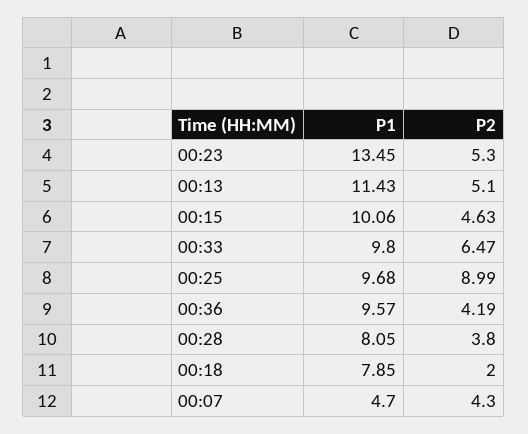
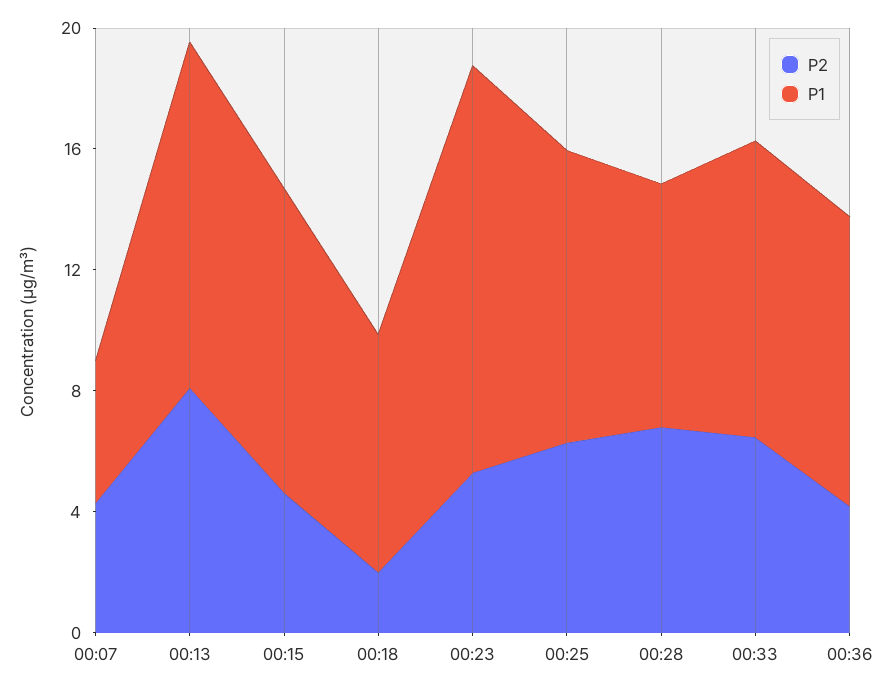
  {
    "P1": {
      "00:23": 13.45,
      "00:13": 11.43,
      "00:15": 10.06,
      "00:33": 9.8,
      "00:25": 9.68,
      "00:36": 9.57,
      "00:28": 8.05,
      "00:18": 7.85,
      "00:07": 4.7
    },
    "P2": {
      "00:23": 5.3,
-     "00:13": 5.1,
+     "00:13": 8,
      "00:15": 4.63,
      "00:33": 6.47,
-     "00:25": 8.99,
+     "00:25": 6,
      "00:36": 4.19,
-     "00:28": 3.8,
+     "00:28": 7,
      "00:18": 2,
      "00:07": 4.3
    }
  }

